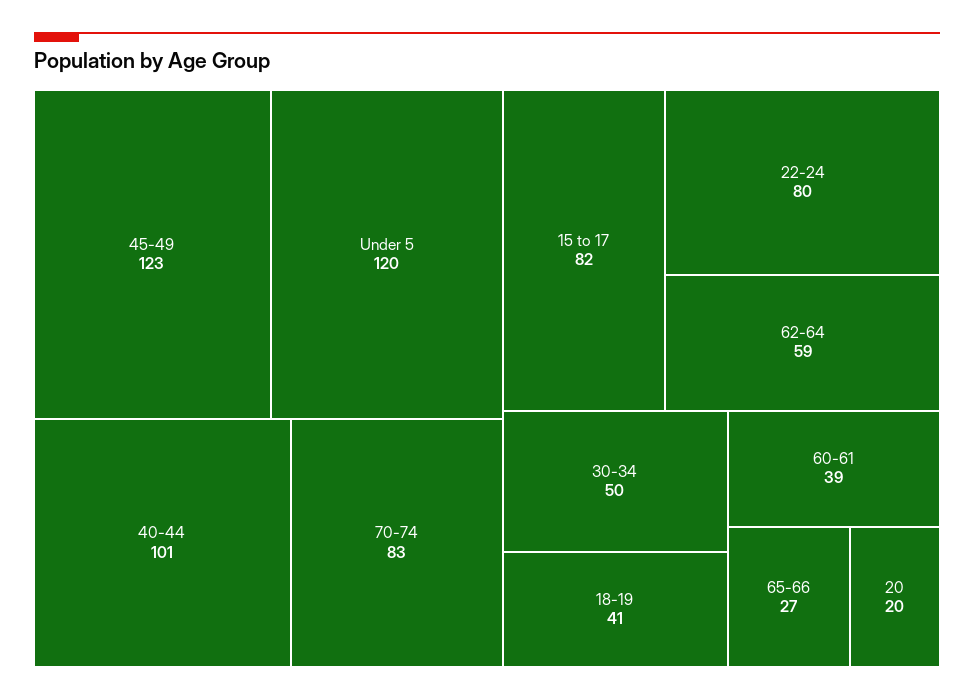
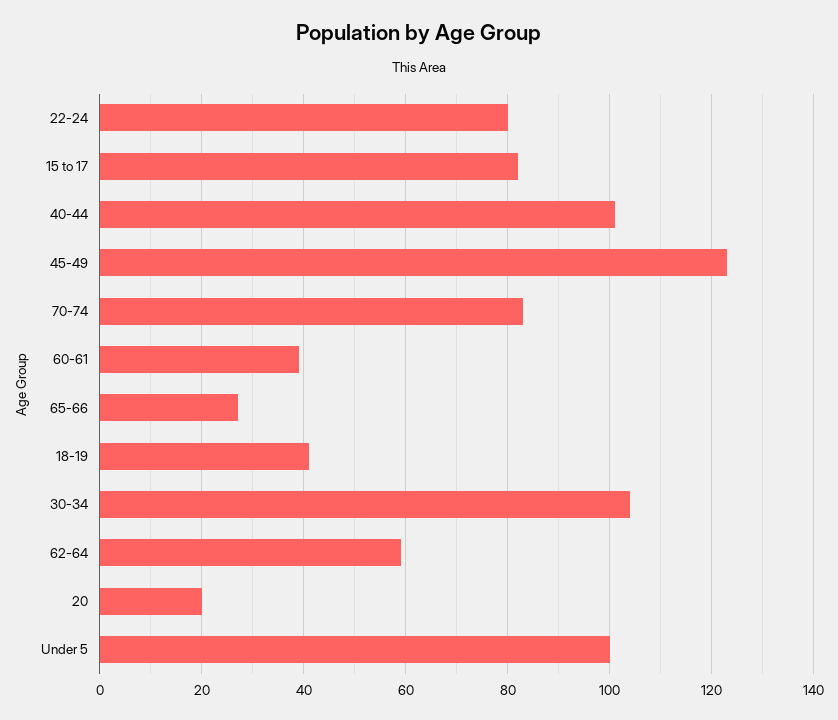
  {
    "45-49": 123,
-   "Under 5": 120,
+   "Under 5": 100,
    "40-44": 101,
    "70-74": 83,
    "15 to 17": 82,
    "22-24": 80,
    "62-64": 59,
-   "30-34": 50,
+   "30-34": 105,
    "18-19": 41,
    "60-61": 39,
    "65-66": 27,
    "20": 20
  }

